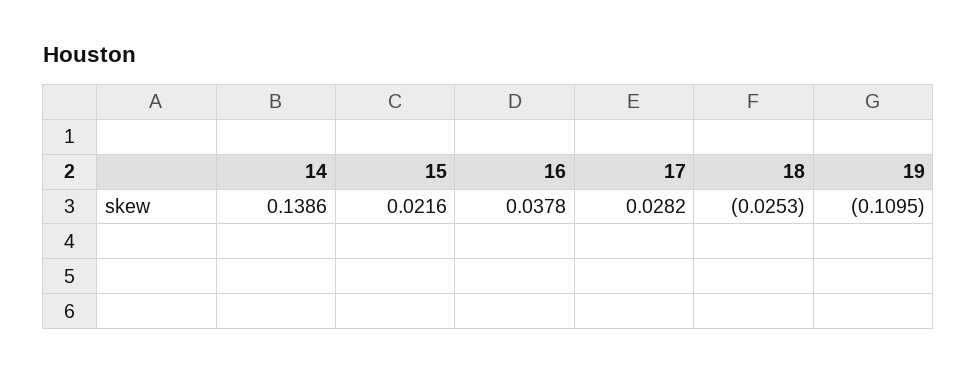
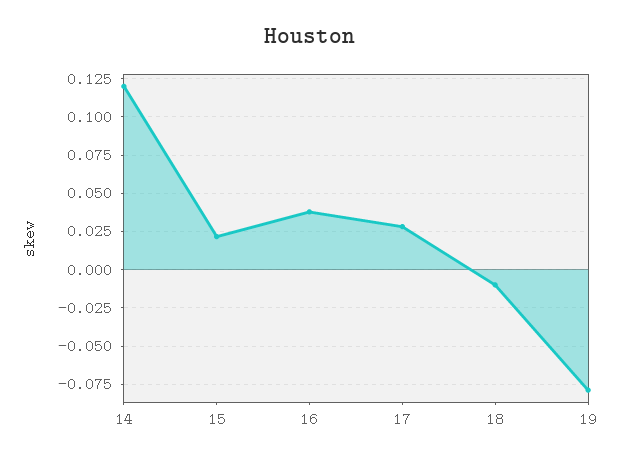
  {
-   "14": 0.1386,
+   "14": 0.12,
    "15": 0.0216,
    "16": 0.0378,
    "17": 0.0282,
-   "18": -0.0253,
+   "18": -0.01,
-   "19": -0.1095
+   "19": -0.08
  }

